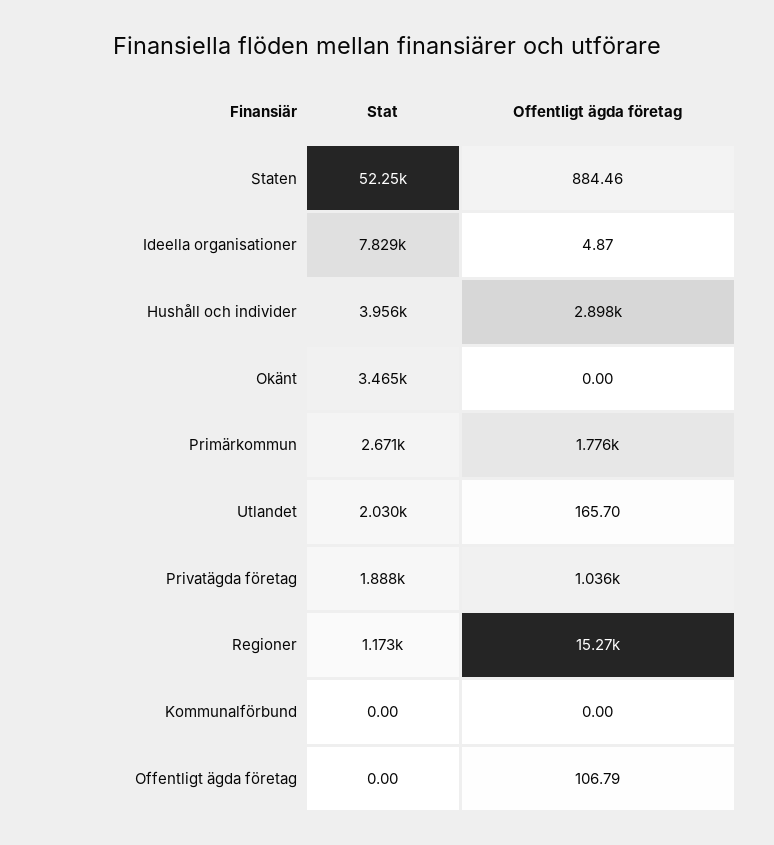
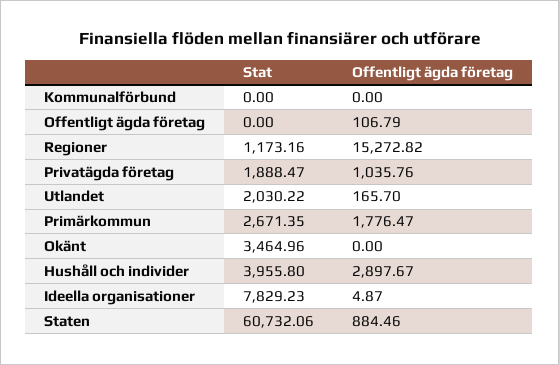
  {
    "Stat": {
-     "Staten": 52250,
+     "Staten": 60732.06,
      "Ideella organisationer": 7829.23,
      "Hushåll och individer": 3955.8,
      "Okänt": 3464.96,
      "Primärkommun": 2671.35,
      "Utlandet": 2030.22,
      "Privatägda företag": 1888.47,
      "Regioner": 1173.16,
      "Kommunalförbund": 0,
      "Offentligt ägda företag": 0
    },
    "Offentligt ägda företag": {
      "Staten": 884.46,
      "Ideella organisationer": 4.87,
      "Hushåll och individer": 2897.67,
      "Okänt": 0,
      "Primärkommun": 1776.47,
      "Utlandet": 165.7,
      "Privatägda företag": 1035.76,
      "Regioner": 15272.82,
      "Kommunalförbund": 0,
      "Offentligt ägda företag": 106.79
    }
  }

